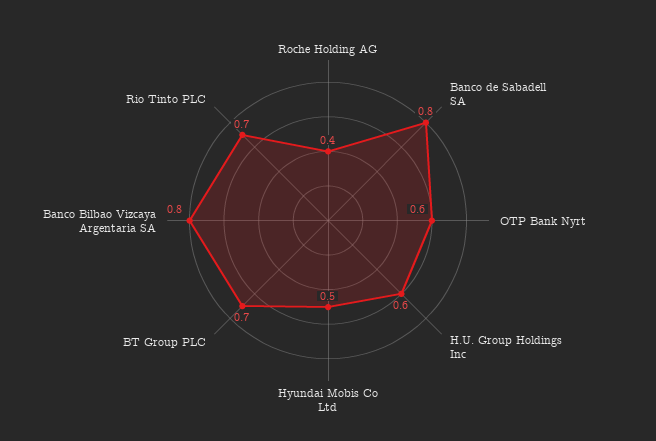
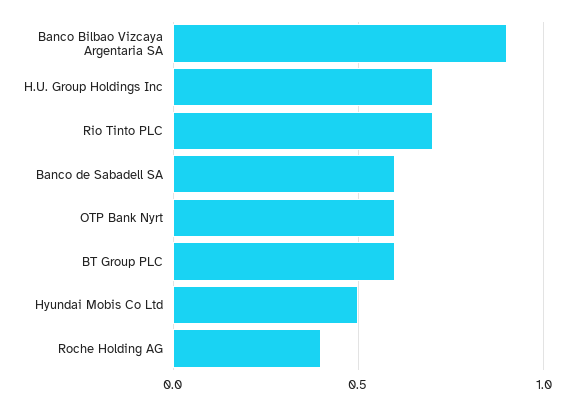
  {
    "Roche Holding AG": 0.4,
-   "Banco de Sabadell SA": 0.8,
+   "Banco de Sabadell SA": 0.6,
    "OTP Bank Nyrt": 0.6,
-   "H.U. Group Holdings Inc": 0.6,
+   "H.U. Group Holdings Inc": 0.7,
    "Hyundai Mobis Co Ltd": 0.5,
-   "BT Group PLC": 0.7,
+   "BT Group PLC": 0.6,
-   "Banco Bilbao Vizcaya Argentaria SA": 0.8,
+   "Banco Bilbao Vizcaya Argentaria SA": 0.9,
    "Rio Tinto PLC": 0.7
  }

